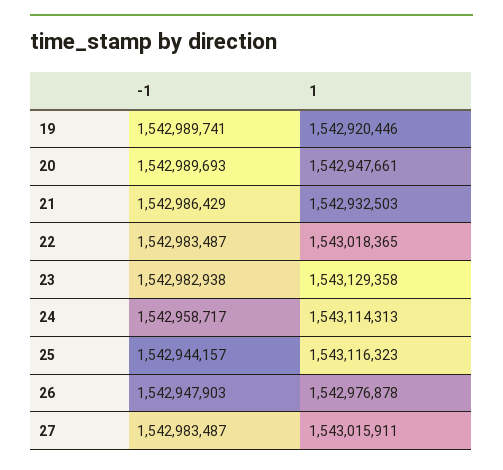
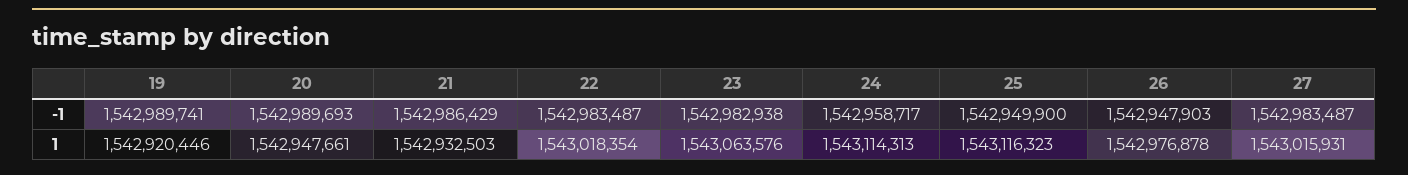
  {
    "-1": {
      "19": 1542989741,
      "20": 1542989693,
      "21": 1542986429,
      "22": 1542983487,
      "23": 1542982938,
      "24": 1542958717,
-     "25": 1542944157,
+     "25": 1542949900,
      "26": 1542947903,
      "27": 1542983487
    },
    "1": {
      "19": 1542920446,
      "20": 1542947661,
      "21": 1542932503,
-     "22": 1543018365,
+     "22": 1543018354,
-     "23": 1543129358,
+     "23": 1543063576,
      "24": 1543114313,
      "25": 1543116323,
      "26": 1542976878,
-     "27": 1543015911
+     "27": 1543015931
    }
  }

